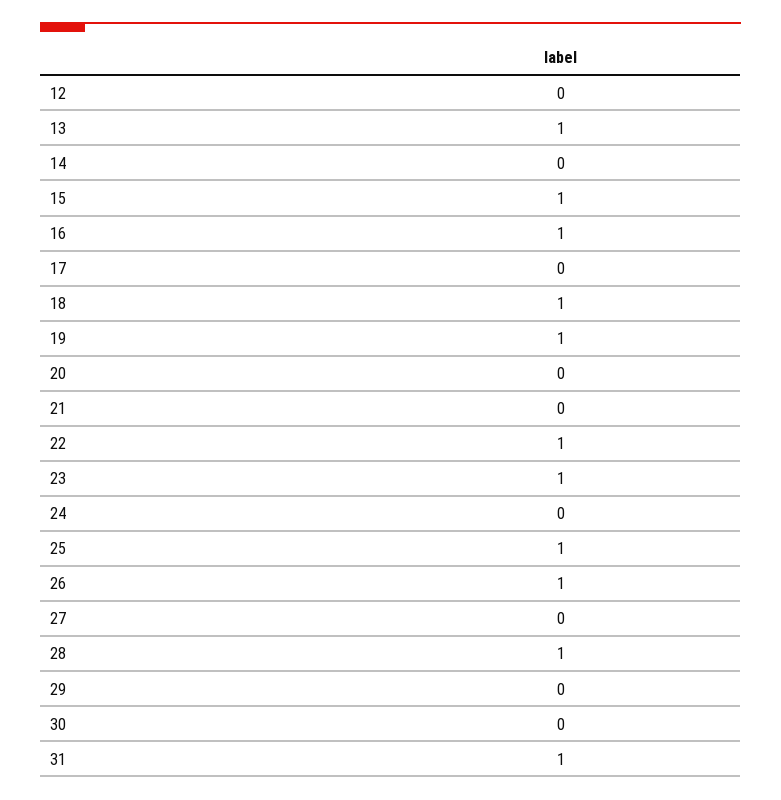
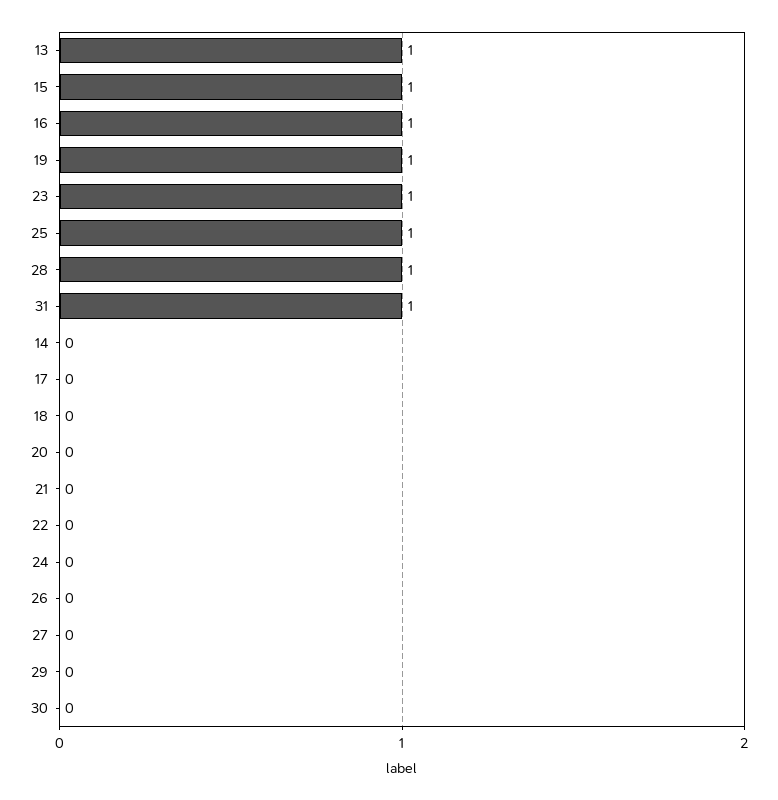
  {
-   "12": 0,
    "13": 1,
    "14": 0,
    "15": 1,
    "16": 1,
    "17": 0,
-   "18": 1,
+   "18": 0,
    "19": 1,
    "20": 0,
    "21": 0,
-   "22": 1,
+   "22": 0,
    "23": 1,
    "24": 0,
    "25": 1,
-   "26": 1,
+   "26": 0,
    "27": 0,
    "28": 1,
    "29": 0,
    "30": 0,
    "31": 1
  }

